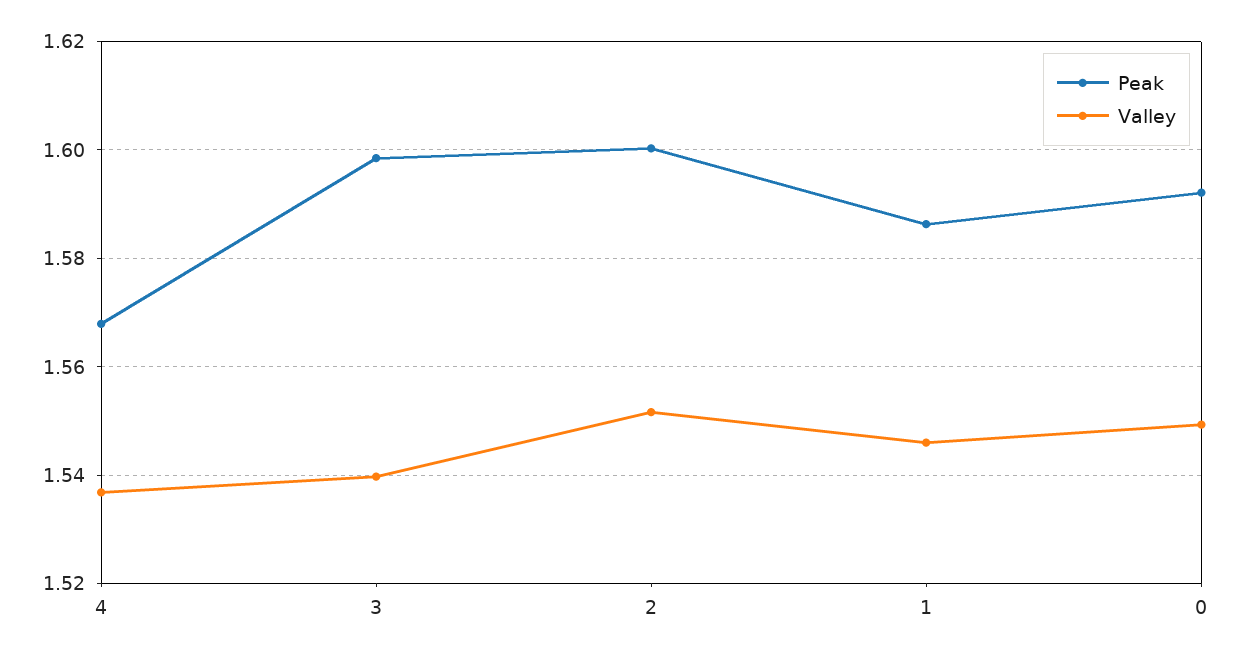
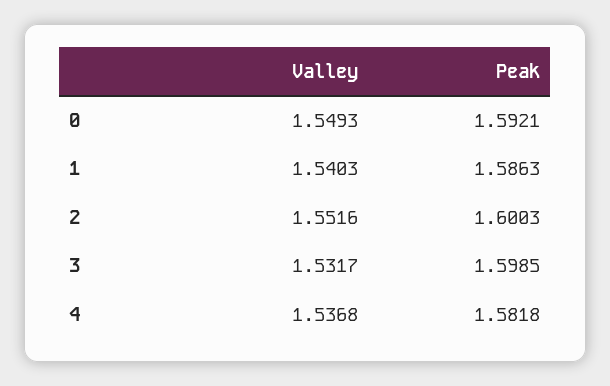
  {
    "Peak": {
-     "4": 1.568,
+     "4": 1.5818,
      "3": 1.5985,
      "2": 1.6003,
      "1": 1.5863,
      "0": 1.5921
    },
    "Valley": {
      "4": 1.5368,
-     "3": 1.54,
+     "3": 1.5317,
      "2": 1.5516,
-     "1": 1.546,
+     "1": 1.5403,
      "0": 1.5493
    }
  }

